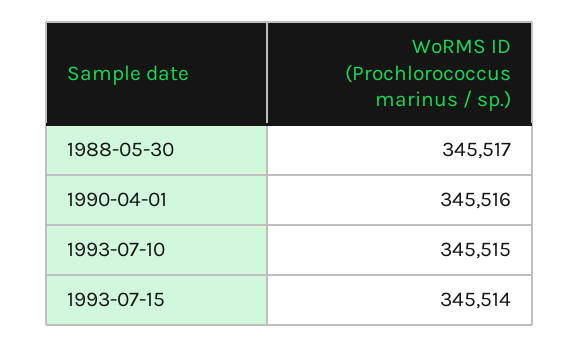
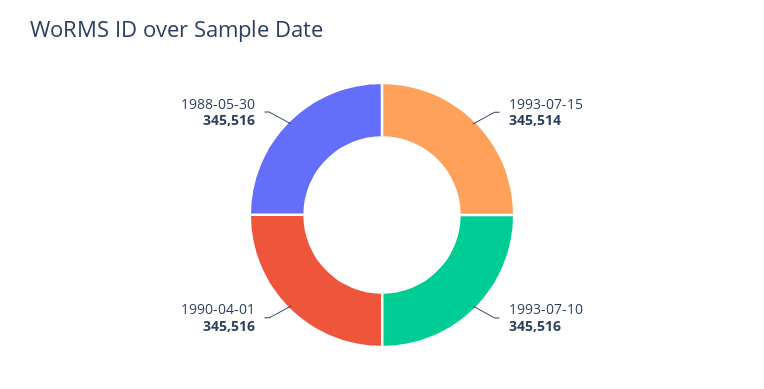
  {
-   "1988-05-30": 345517,
+   "1988-05-30": 345516,
    "1990-04-01": 345516,
-   "1993-07-10": 345515,
+   "1993-07-10": 345516,
    "1993-07-15": 345514
  }

